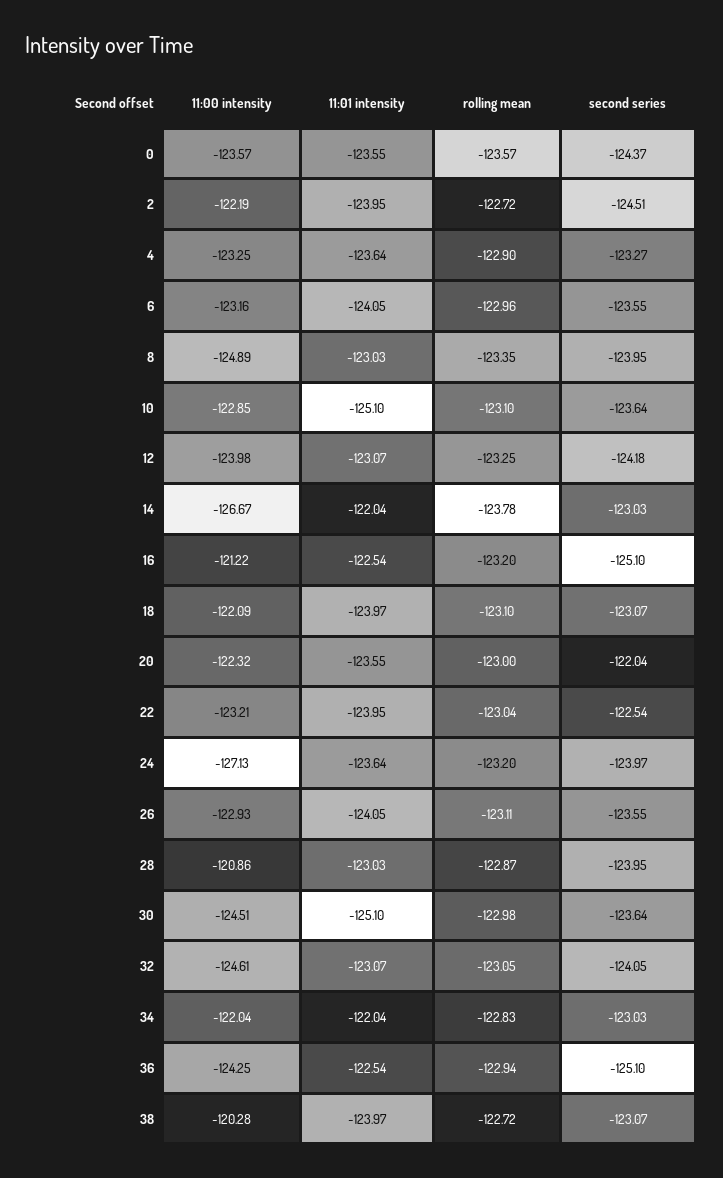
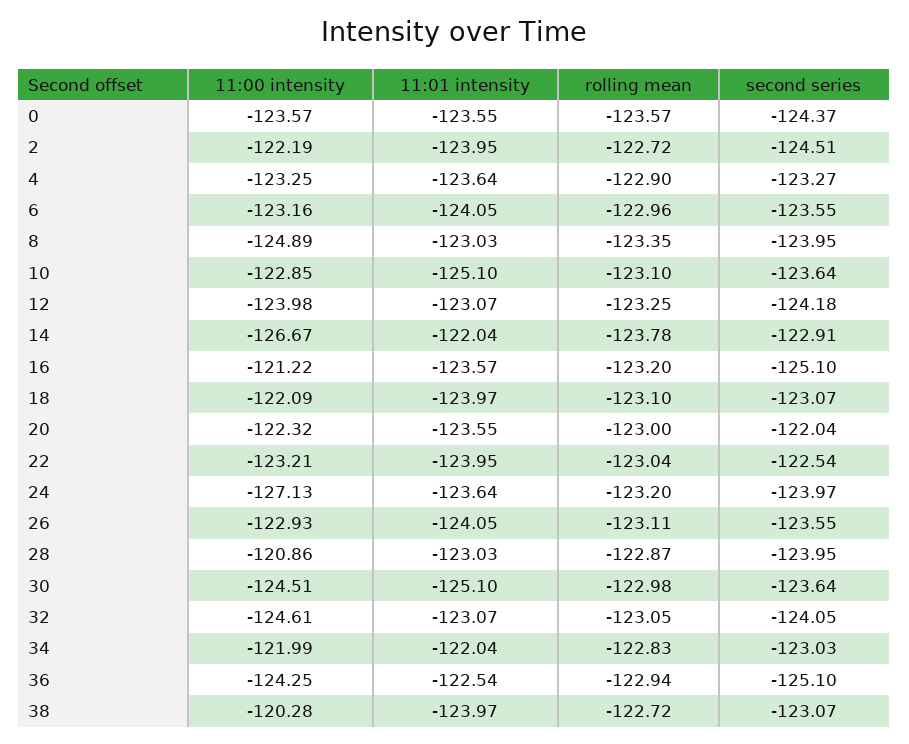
  {
    "11:00 intensity": {
      "0": -123.57,
      "2": -122.19,
      "4": -123.25,
      "6": -123.16,
      "8": -124.89,
      "10": -122.85,
      "12": -123.98,
      "14": -126.67,
      "16": -121.22,
      "18": -122.09,
      "20": -122.32,
      "22": -123.21,
      "24": -127.13,
      "26": -122.93,
      "28": -120.86,
      "30": -124.51,
      "32": -124.61,
-     "34": -122.04,
+     "34": -121.99,
      "36": -124.25,
      "38": -120.28
    },
    "11:01 intensity": {
      "0": -123.55,
      "2": -123.95,
      "4": -123.64,
      "6": -124.05,
      "8": -123.03,
      "10": -125.1,
      "12": -123.07,
      "14": -122.04,
-     "16": -122.54,
+     "16": -123.57,
      "18": -123.97,
      "20": -123.55,
      "22": -123.95,
      "24": -123.64,
      "26": -124.05,
      "28": -123.03,
      "30": -125.1,
      "32": -123.07,
      "34": -122.04,
      "36": -122.54,
      "38": -123.97
    },
    "rolling mean": {
      "0": -123.57,
      "2": -122.72,
      "4": -122.9,
      "6": -122.96,
      "8": -123.35,
      "10": -123.1,
      "12": -123.25,
      "14": -123.78,
      "16": -123.2,
      "18": -123.1,
      "20": -123,
      "22": -123.04,
      "24": -123.2,
      "26": -123.11,
      "28": -122.87,
      "30": -122.98,
      "32": -123.05,
      "34": -122.83,
      "36": -122.94,
      "38": -122.72
    },
    "second series": {
      "0": -124.37,
      "2": -124.51,
      "4": -123.27,
      "6": -123.55,
      "8": -123.95,
      "10": -123.64,
      "12": -124.18,
-     "14": -123.03,
+     "14": -122.91,
      "16": -125.1,
      "18": -123.07,
      "20": -122.04,
      "22": -122.54,
      "24": -123.97,
      "26": -123.55,
      "28": -123.95,
      "30": -123.64,
      "32": -124.05,
      "34": -123.03,
      "36": -125.1,
      "38": -123.07
    }
  }

